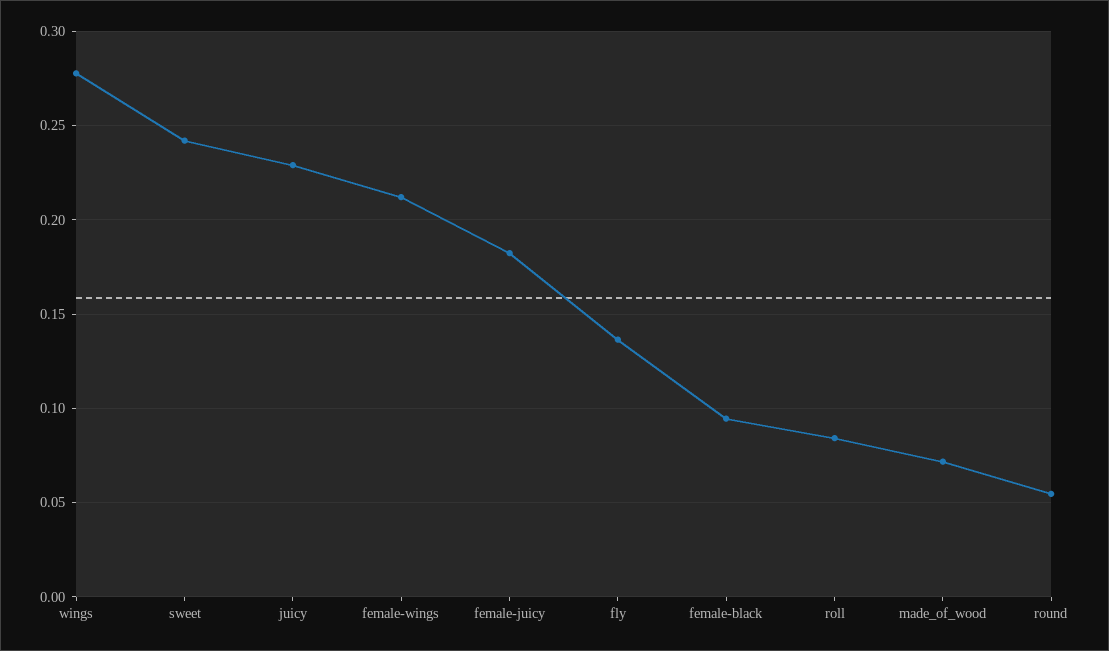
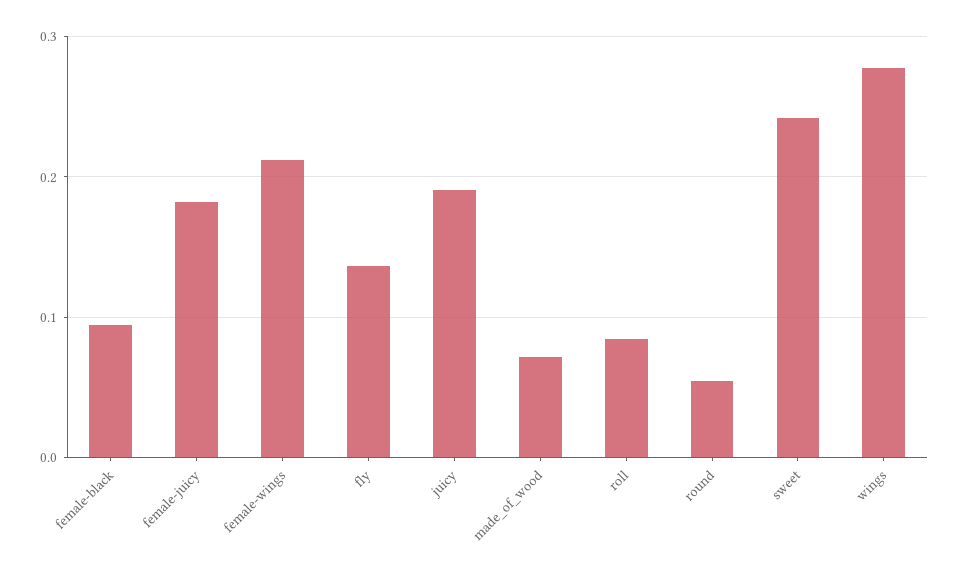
  {
    "wings": 0.28,
    "sweet": 0.24,
-   "juicy": 0.23,
+   "juicy": 0.19,
    "female-wings": 0.21,
    "female-juicy": 0.18,
    "fly": 0.135,
    "female-black": 0.095,
    "roll": 0.085,
    "made_of_wood": 0.07,
    "round": 0.055
  }

